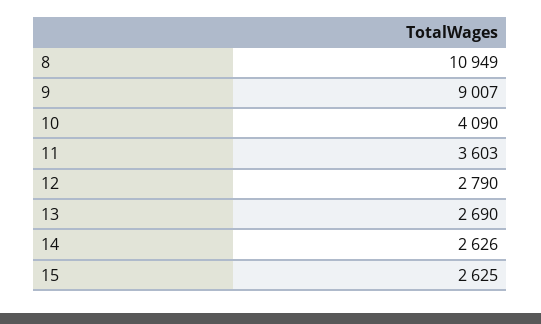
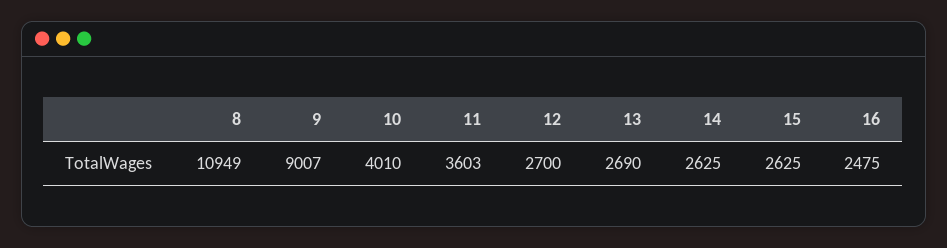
  {
    "8": 10949,
    "9": 9007,
-   "10": 4090,
+   "10": 4010,
    "11": 3603,
-   "12": 2790,
+   "12": 2700,
    "13": 2690,
-   "14": 2626,
+   "14": 2625,
-   "15": 2625
+   "15": 2625,
+   "16": 2475
  }

